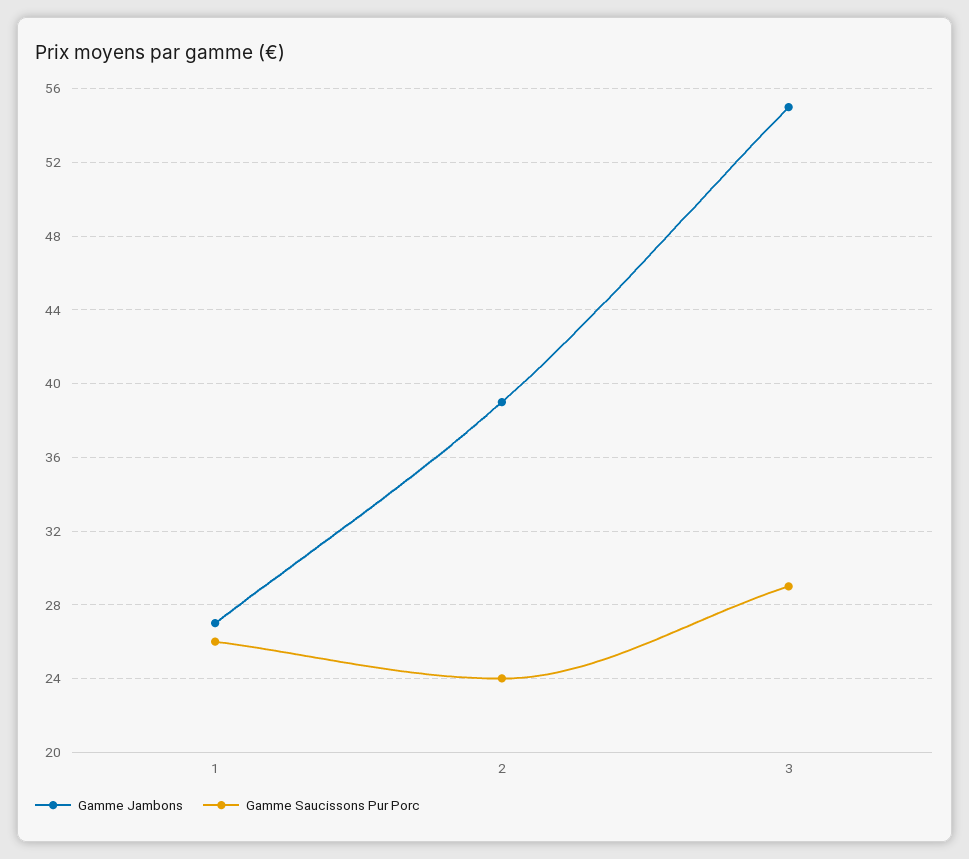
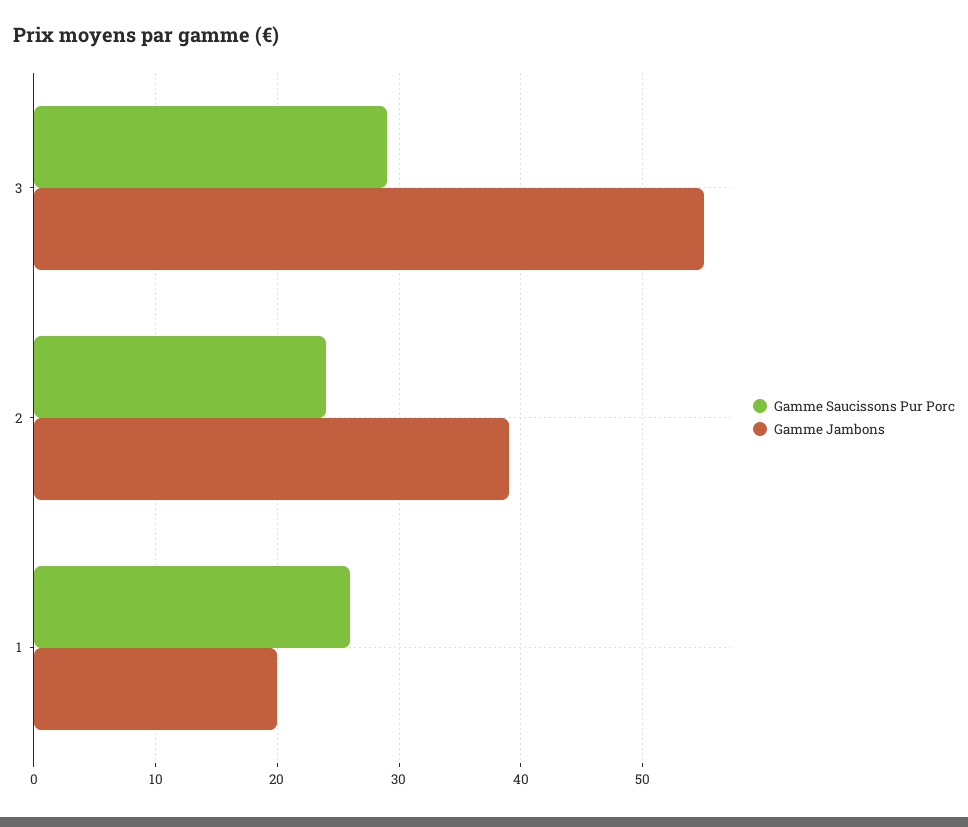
  {
    "Gamme Jambons": {
-     "1": 27,
+     "1": 20,
      "2": 39,
      "3": 55
    },
    "Gamme Saucissons Pur Porc": {
      "1": 26,
      "2": 24,
      "3": 29
    }
  }

